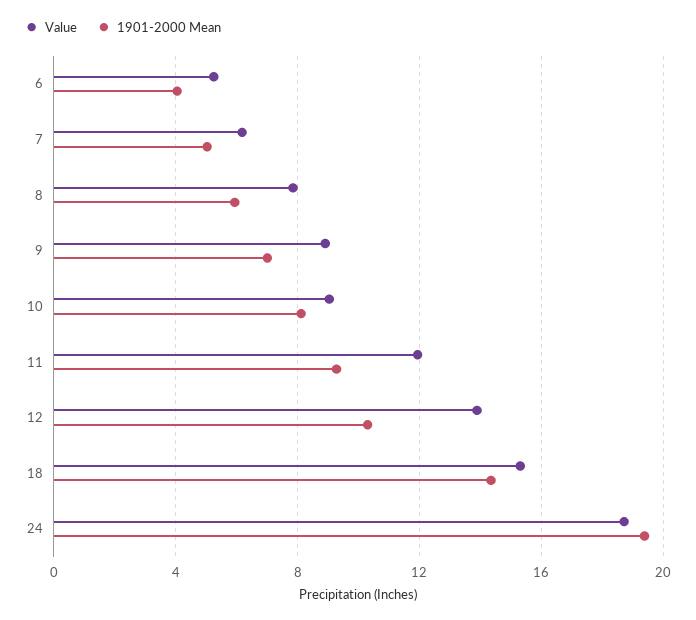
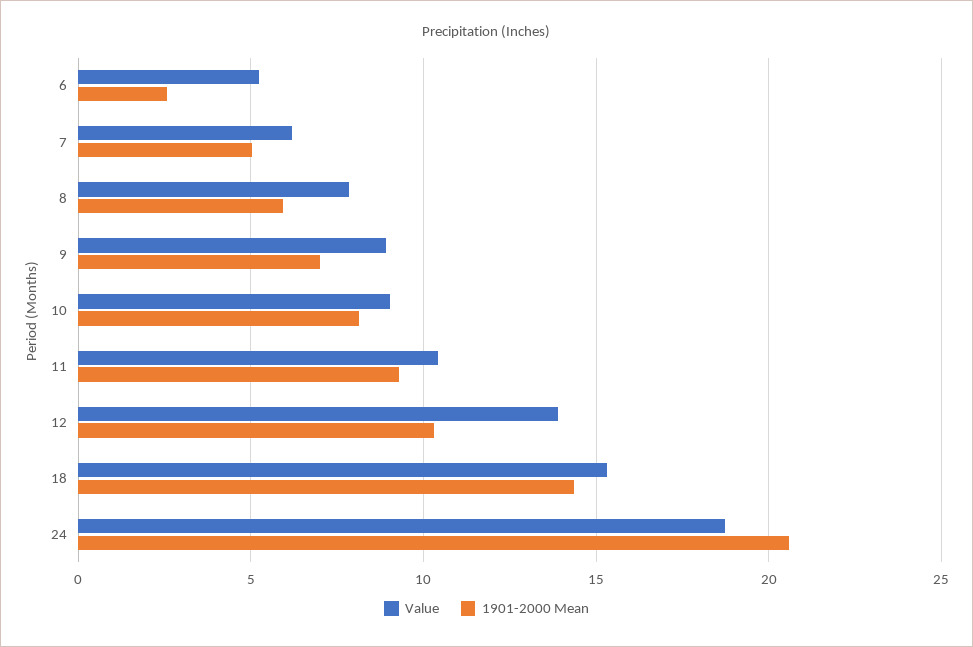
  {
    "Value": {
      "6": 5.5,
      "7": 6,
      "8": 8,
      "9": 9,
      "10": 9,
-     "11": 12,
+     "11": 10.5,
      "12": 14,
      "18": 15.5,
      "24": 18.5
    },
    "1901-2000 Mean": {
-     "6": 4,
+     "6": 2.5,
      "7": 5,
      "8": 6,
      "9": 7,
      "10": 8,
      "11": 9.5,
      "12": 10.5,
      "18": 14.5,
-     "24": 19.5
+     "24": 20.5
    }
  }

